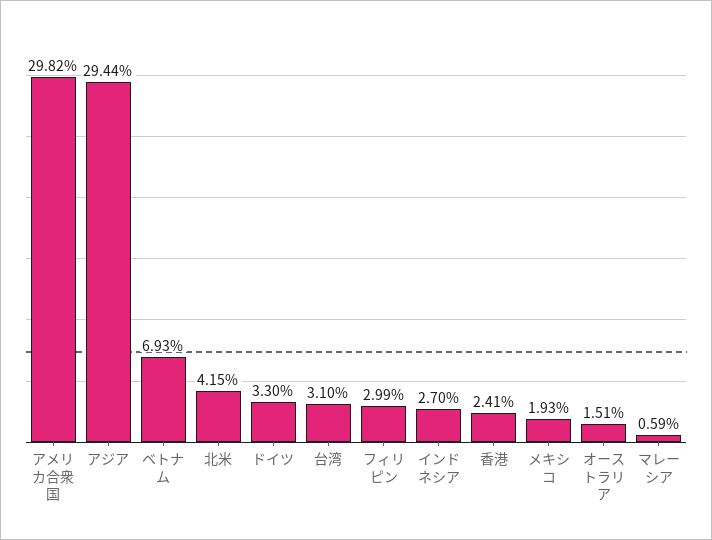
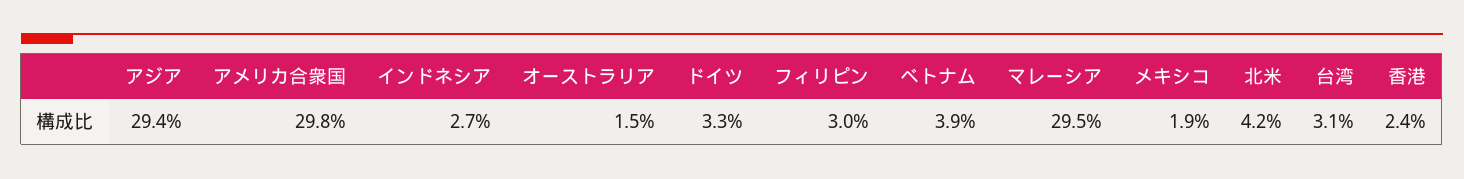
  {
    "アメリカ合衆国": 29.82,
    "アジア": 29.44,
-   "ベトナム": 6.93,
+   "ベトナム": 3.9,
    "北米": 4.15,
    "ドイツ": 3.3,
    "台湾": 3.1,
    "フィリピン": 2.99,
    "インドネシア": 2.7,
    "香港": 2.41,
    "メキシコ": 1.93,
    "オーストラリア": 1.51,
-   "マレーシア": 0.59
+   "マレーシア": 29.5
  }

